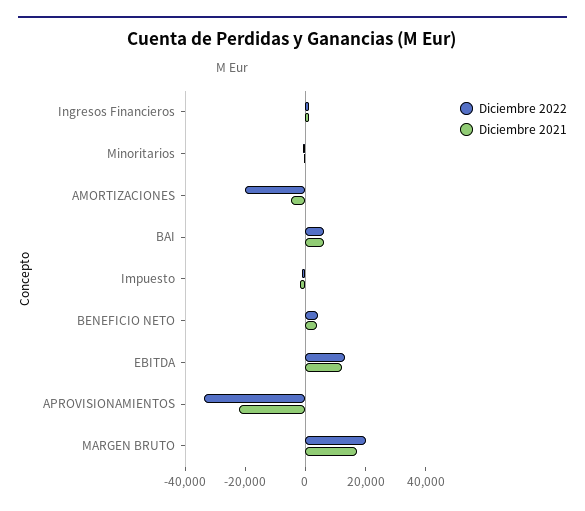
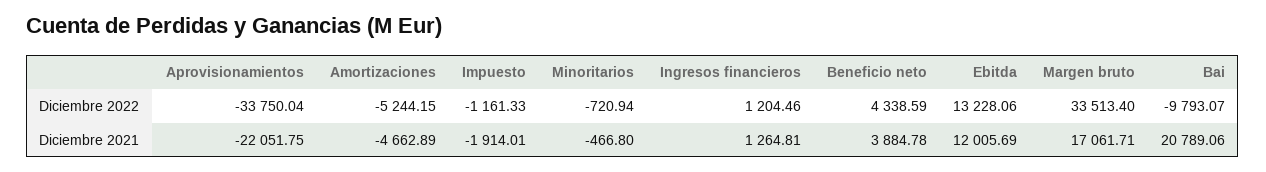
  {
    "Diciembre 2022": {
      "Ingresos Financieros": 1204.46,
      "Minoritarios": -720.94,
-     "AMORTIZACIONES": -20000,
+     "AMORTIZACIONES": -5244.15,
-     "BAI": 5000,
+     "BAI": -9793.07,
      "Impuesto": -1161.33,
      "BENEFICIO NETO": 4338.59,
      "EBITDA": 13228.06,
      "APROVISIONAMIENTOS": -33750.04,
-     "MARGEN BRUTO": 20000
+     "MARGEN BRUTO": 33513.4
    },
    "Diciembre 2021": {
      "Ingresos Financieros": 1264.81,
      "Minoritarios": -466.8,
      "AMORTIZACIONES": -4662.89,
-     "BAI": 5000,
+     "BAI": 20789.06,
      "Impuesto": -1914.01,
      "BENEFICIO NETO": 3884.78,
      "EBITDA": 12005.69,
      "APROVISIONAMIENTOS": -22051.75,
      "MARGEN BRUTO": 17061.71
    }
  }

